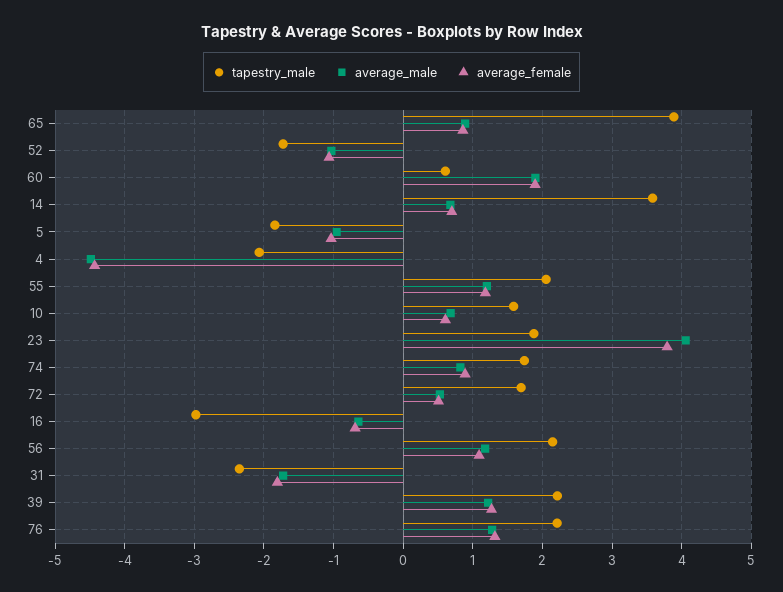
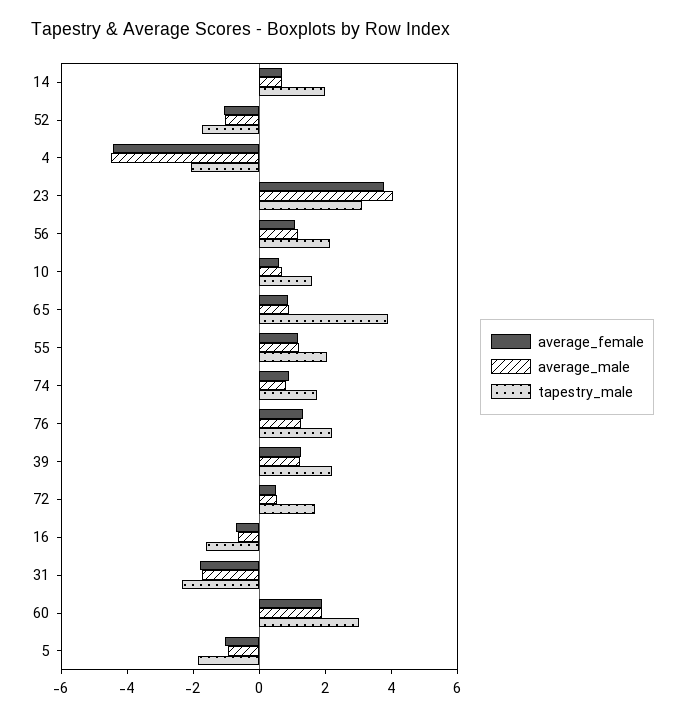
  {
    "tapestry_male": {
      "65": 3.9,
      "52": -1.7,
-     "60": 0.6,
+     "60": 3,
-     "14": 3.6,
+     "14": 2,
      "5": -1.8,
      "4": -2.1,
      "55": 2.1,
      "10": 1.6,
-     "23": 1.9,
+     "23": 3,
      "74": 1.7,
      "72": 1.7,
-     "16": -3,
+     "16": -1.5,
      "56": 2.1,
      "31": -2.4,
      "39": 2.2,
      "76": 2.2
    },
    "average_male": {
      "65": 0.9,
      "52": -1,
      "60": 1.9,
      "14": 0.7,
      "5": -1,
      "4": -4.5,
      "55": 1.2,
      "10": 0.7,
      "23": 4.1,
      "74": 0.8,
      "72": 0.5,
      "16": -0.6,
      "56": 1.2,
      "31": -1.7,
      "39": 1.2,
      "76": 1.3
    },
    "average_female": {
      "65": 0.9,
      "52": -1.1,
      "60": 1.9,
      "14": 0.7,
      "5": -1,
      "4": -4.4,
      "55": 1.2,
      "10": 0.6,
      "23": 3.8,
      "74": 0.9,
      "72": 0.5,
      "16": -0.7,
      "56": 1.1,
      "31": -1.8,
      "39": 1.3,
      "76": 1.3
    }
  }

